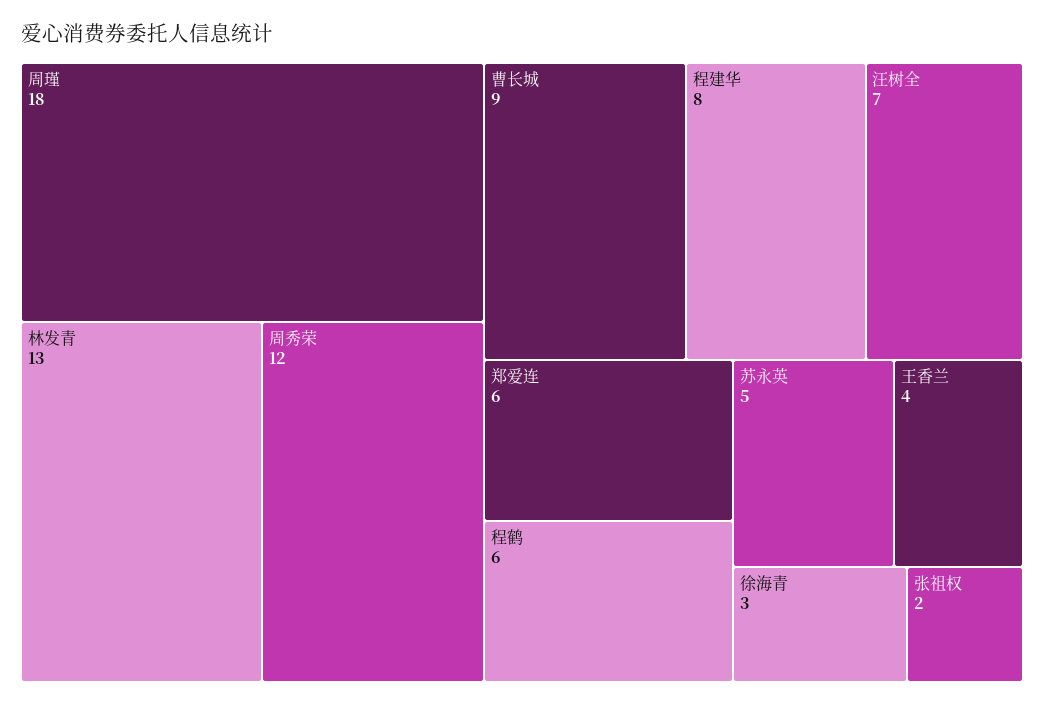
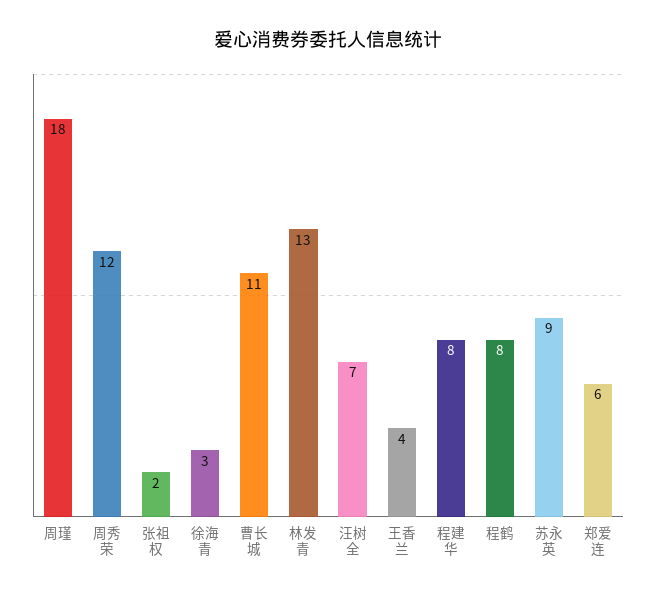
  {
    "周瑾": 18,
    "林发青": 13,
    "周秀荣": 12,
-   "曹长城": 9,
+   "曹长城": 11,
    "程建华": 8,
    "汪树全": 7,
    "郑爱连": 6,
-   "程鹤": 6,
+   "程鹤": 8,
-   "苏永英": 5,
+   "苏永英": 9,
    "王香兰": 4,
    "徐海青": 3,
    "张祖权": 2
  }

